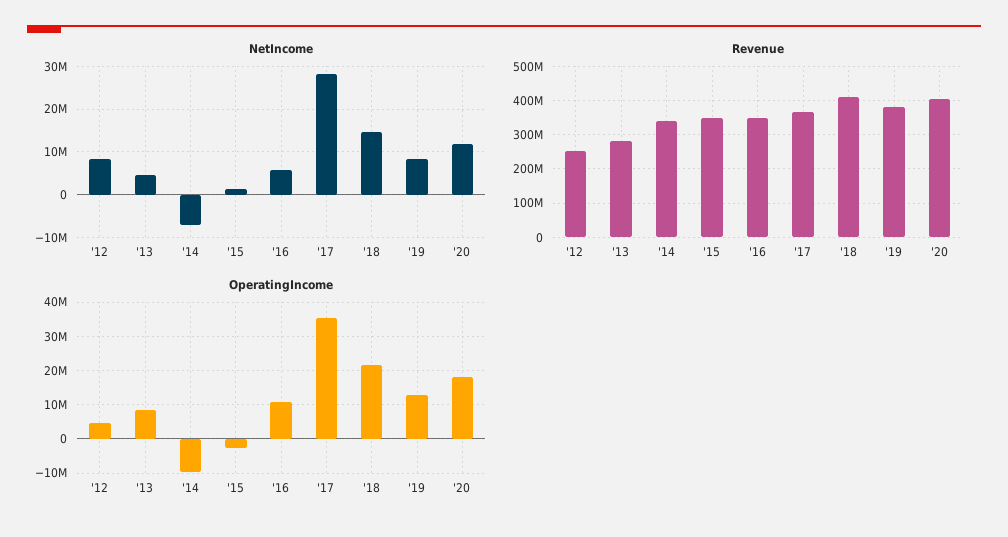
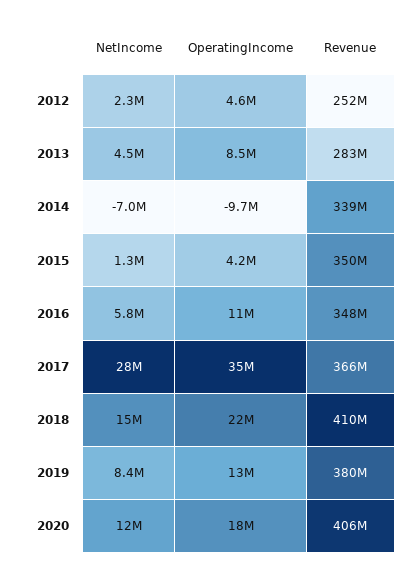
  {
    "NetIncome": {
-     "'12": 8000000,
+     "'12": 2300000,
      "'13": 4500000,
      "'14": -7000000,
      "'15": 1300000,
      "'16": 5800000,
      "'17": 28000000,
      "'18": 15000000,
      "'19": 8400000,
      "'20": 12000000
    },
    "Revenue": {
      "'12": 252000000,
      "'13": 283000000,
      "'14": 339000000,
      "'15": 350000000,
      "'16": 348000000,
      "'17": 366000000,
      "'18": 410000000,
      "'19": 380000000,
      "'20": 406000000
    },
    "OperatingIncome": {
      "'12": 4600000,
      "'13": 8500000,
      "'14": -9700000,
-     "'15": -2000000,
+     "'15": 4200000,
      "'16": 11000000,
      "'17": 35000000,
      "'18": 22000000,
      "'19": 13000000,
      "'20": 18000000
    }
  }

